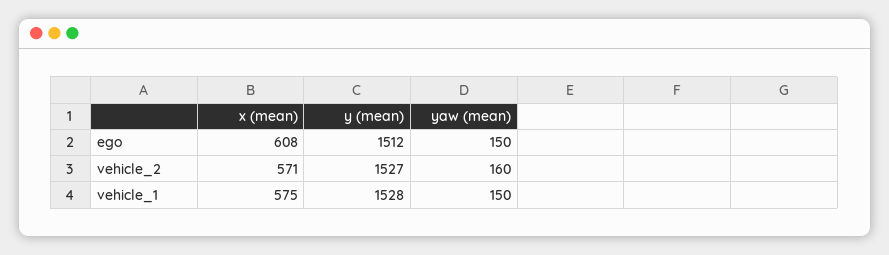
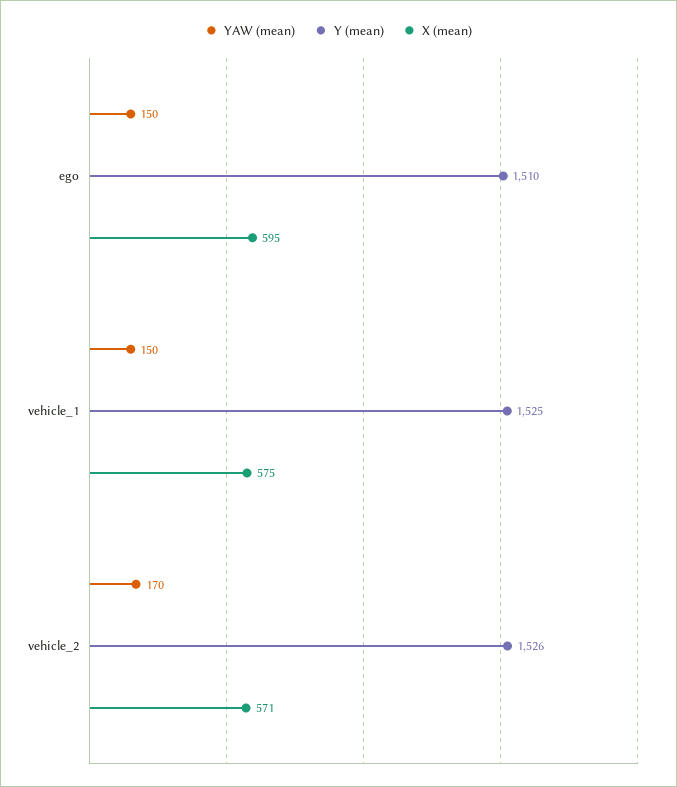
  {
    "x (mean)": {
-     "ego": 608,
+     "ego": 595,
      "vehicle_2": 571,
      "vehicle_1": 575
    },
    "y (mean)": {
-     "ego": 1512,
+     "ego": 1510,
-     "vehicle_2": 1527,
+     "vehicle_2": 1526,
-     "vehicle_1": 1528
+     "vehicle_1": 1525
    },
    "yaw (mean)": {
      "ego": 150,
-     "vehicle_2": 160,
+     "vehicle_2": 170,
      "vehicle_1": 150
    }
  }

